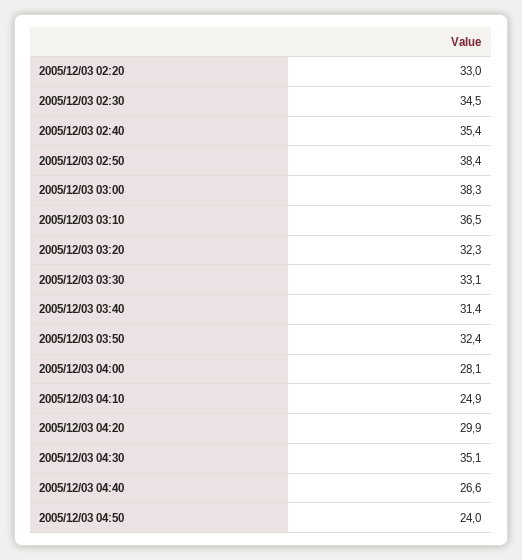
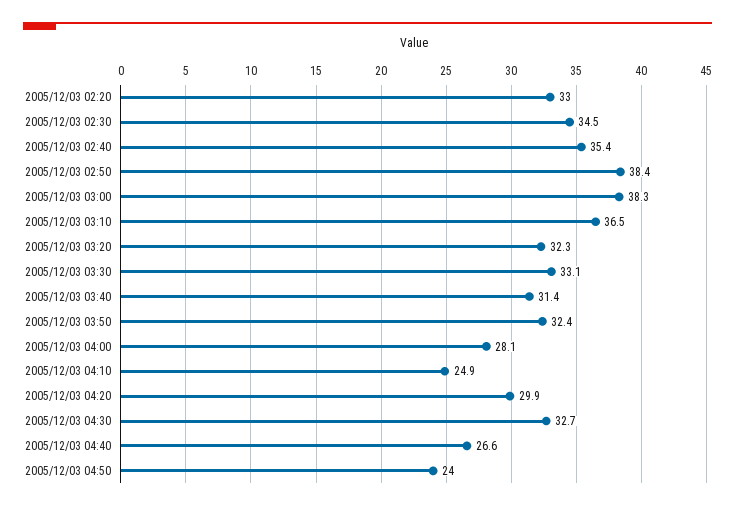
  {
    "2005/12/03 02:20": 33,
    "2005/12/03 02:30": 34.5,
    "2005/12/03 02:40": 35.4,
    "2005/12/03 02:50": 38.4,
    "2005/12/03 03:00": 38.3,
    "2005/12/03 03:10": 36.5,
    "2005/12/03 03:20": 32.3,
    "2005/12/03 03:30": 33.1,
    "2005/12/03 03:40": 31.4,
    "2005/12/03 03:50": 32.4,
    "2005/12/03 04:00": 28.1,
    "2005/12/03 04:10": 24.9,
    "2005/12/03 04:20": 29.9,
-   "2005/12/03 04:30": 35.1,
+   "2005/12/03 04:30": 32.7,
    "2005/12/03 04:40": 26.6,
    "2005/12/03 04:50": 24
  }

